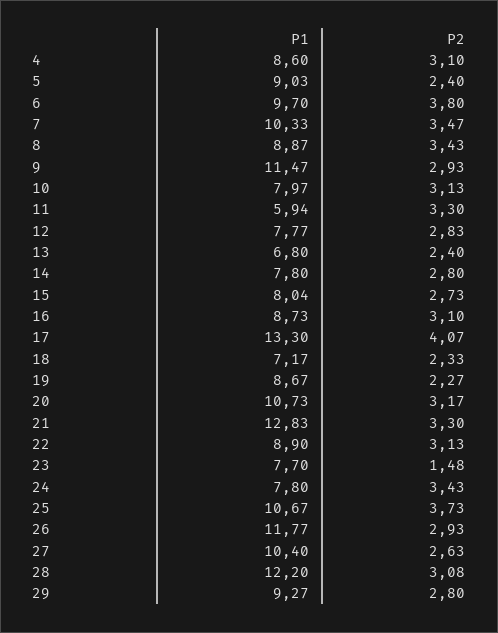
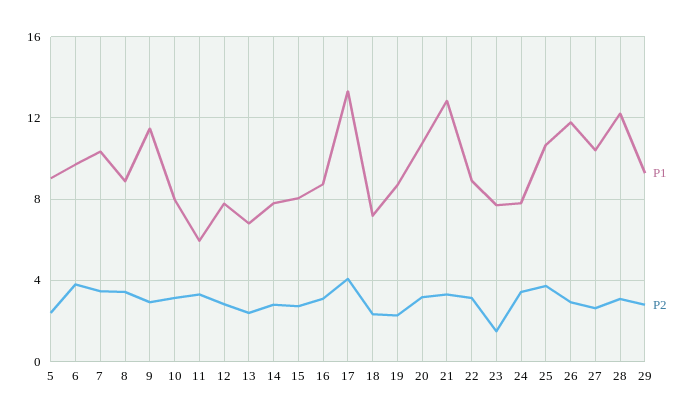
  {
    "P1": {
-     "4": 8.6,
      "5": 9.03,
      "6": 9.7,
      "7": 10.33,
      "8": 8.87,
      "9": 11.47,
      "10": 7.97,
      "11": 5.94,
      "12": 7.77,
      "13": 6.8,
      "14": 7.8,
      "15": 8.04,
      "16": 8.73,
      "17": 13.3,
      "18": 7.17,
      "19": 8.67,
      "20": 10.73,
      "21": 12.83,
      "22": 8.9,
      "23": 7.7,
      "24": 7.8,
      "25": 10.67,
      "26": 11.77,
      "27": 10.4,
      "28": 12.2,
      "29": 9.27
    },
    "P2": {
-     "4": 3.1,
      "5": 2.4,
      "6": 3.8,
      "7": 3.47,
      "8": 3.43,
      "9": 2.93,
      "10": 3.13,
      "11": 3.3,
      "12": 2.83,
      "13": 2.4,
      "14": 2.8,
      "15": 2.73,
      "16": 3.1,
      "17": 4.07,
      "18": 2.33,
      "19": 2.27,
      "20": 3.17,
      "21": 3.3,
      "22": 3.13,
      "23": 1.48,
      "24": 3.43,
      "25": 3.73,
      "26": 2.93,
      "27": 2.63,
      "28": 3.08,
      "29": 2.8
    }
  }

